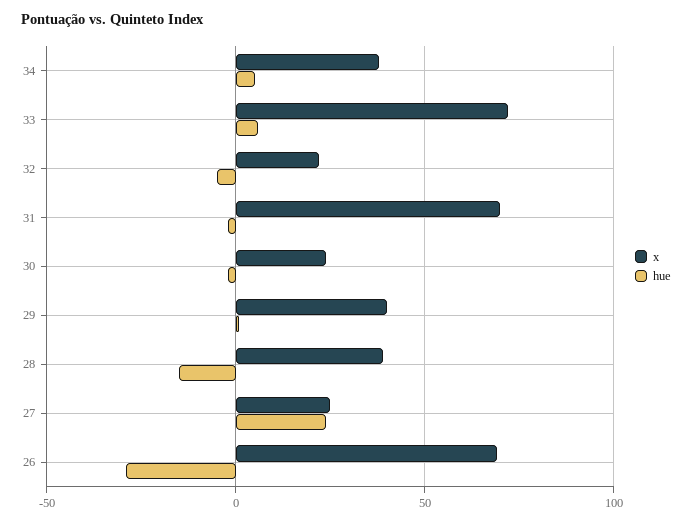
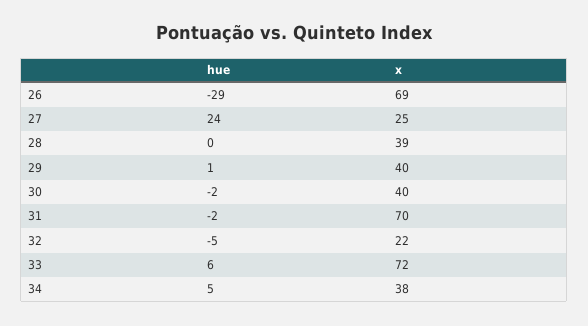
  {
    "x": {
      "34": 38,
      "33": 72,
      "32": 22,
      "31": 70,
-     "30": 25,
+     "30": 40,
      "29": 40,
      "28": 39,
      "27": 25,
      "26": 69
    },
    "hue": {
      "34": 5,
      "33": 6,
      "32": -5,
      "31": -2,
      "30": -2,
      "29": 1,
-     "28": -15,
+     "28": 0,
      "27": 24,
      "26": -29
    }
  }

